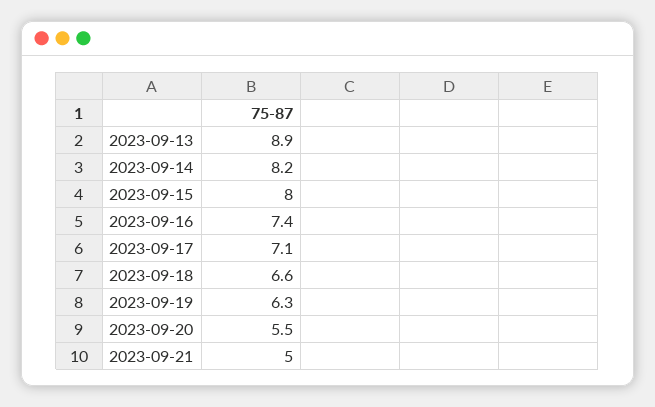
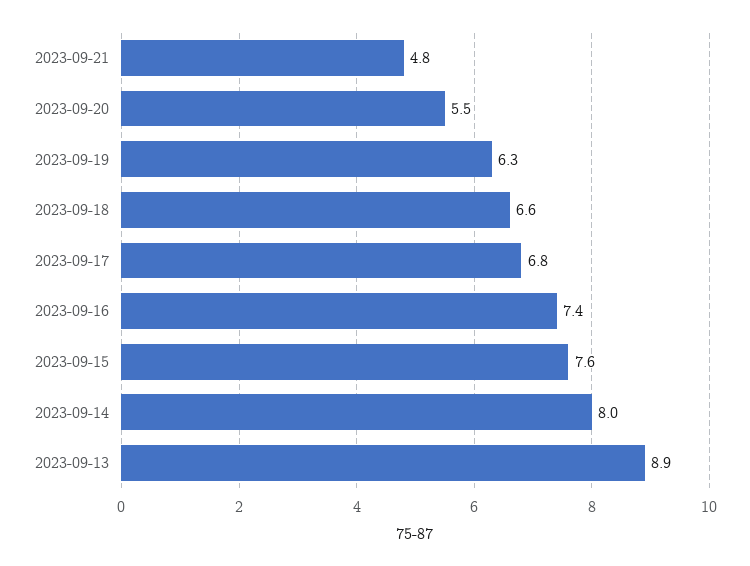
  {
    "2023-09-13": 8.9,
-   "2023-09-14": 8.2,
+   "2023-09-14": 8,
-   "2023-09-15": 8,
+   "2023-09-15": 7.6,
    "2023-09-16": 7.4,
-   "2023-09-17": 7.1,
+   "2023-09-17": 6.8,
    "2023-09-18": 6.6,
    "2023-09-19": 6.3,
    "2023-09-20": 5.5,
-   "2023-09-21": 5
+   "2023-09-21": 4.8
  }

